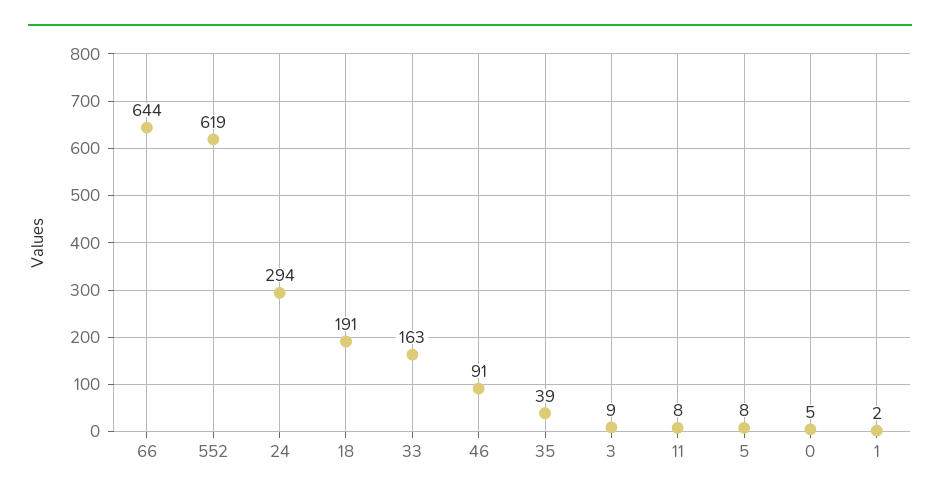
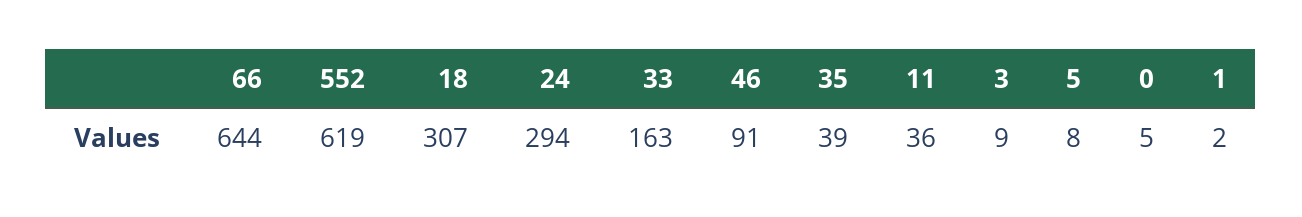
  {
    "66": 644,
    "552": 619,
    "24": 294,
-   "18": 191,
+   "18": 307,
    "33": 163,
    "46": 91,
    "35": 39,
    "3": 9,
-   "11": 8,
+   "11": 36,
    "5": 8,
    "0": 5,
    "1": 2
  }

